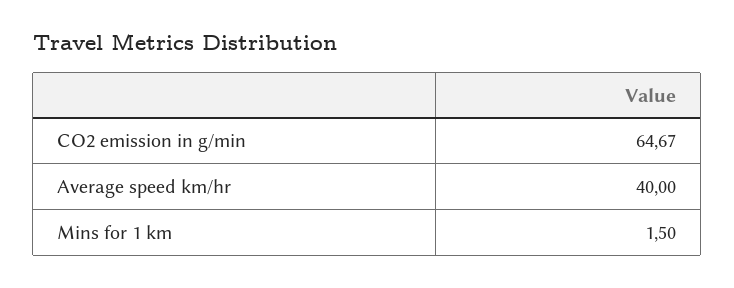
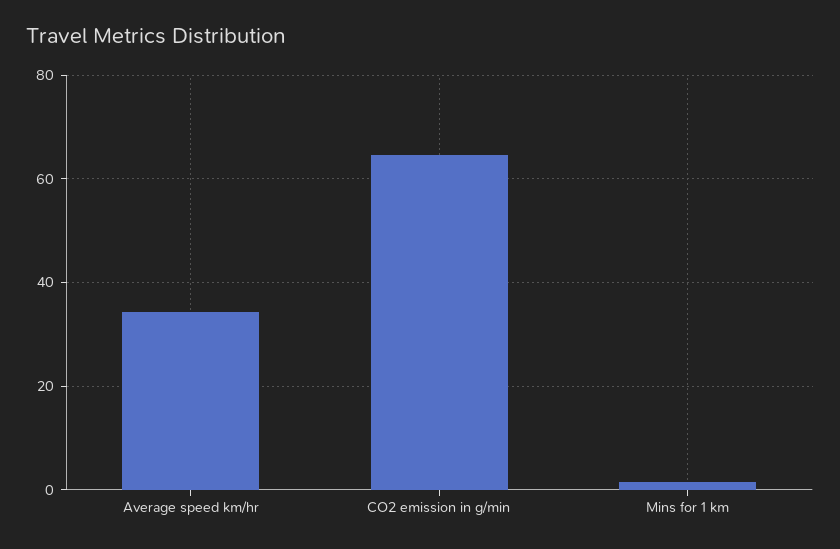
  {
    "CO2 emission in g/min": 64.67,
-   "Average speed km/hr": 40,
+   "Average speed km/hr": 34,
    "Mins for 1 km": 1.5
  }

